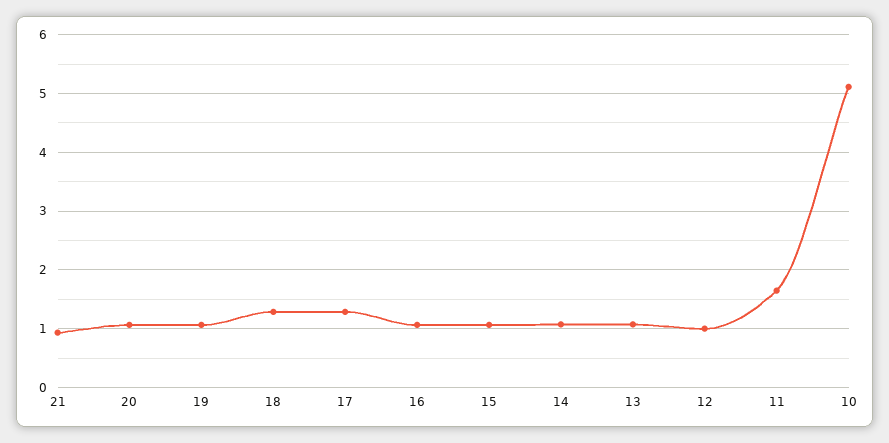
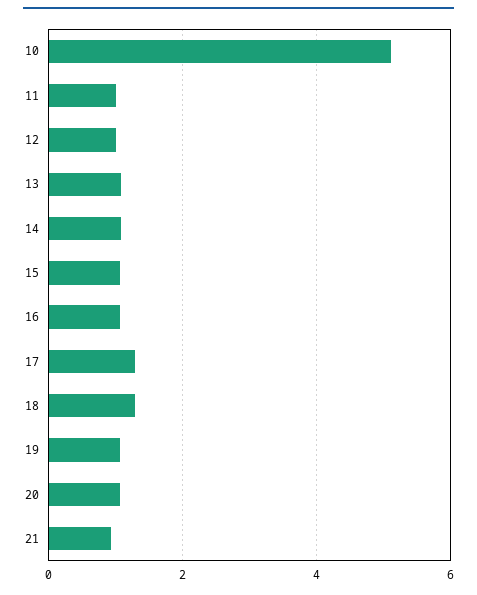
  {
    "21": 1,
    "20": 1,
    "19": 1,
    "18": 1.2,
    "17": 1.2,
    "16": 1,
    "15": 1,
    "14": 1,
    "13": 1,
    "12": 1,
-   "11": 1.6,
+   "11": 1,
    "10": 5.2
  }

